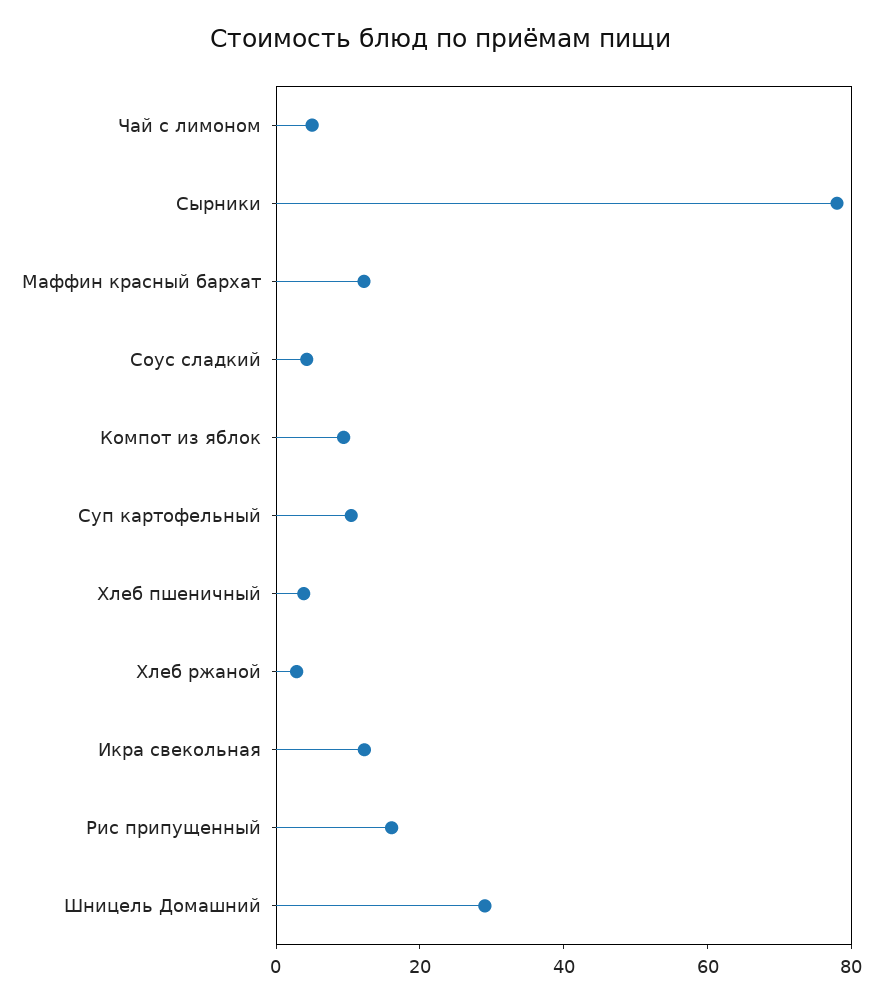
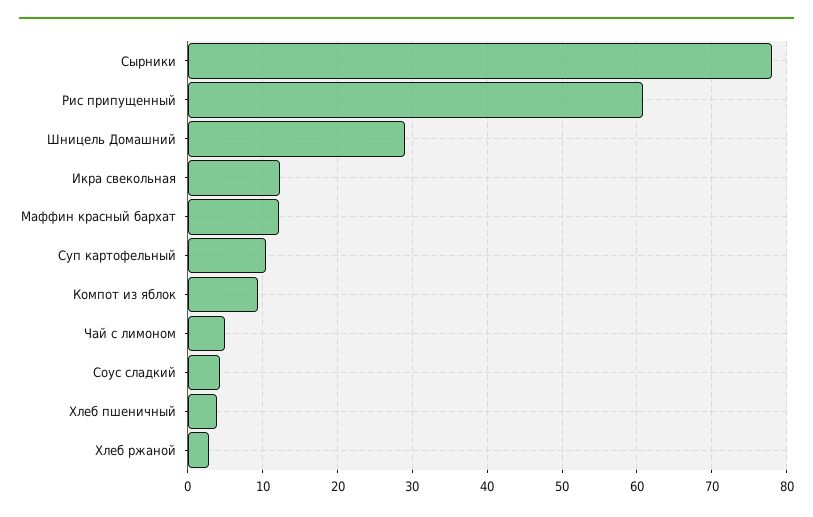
  {
    "Чай с лимоном": 5,
    "Сырники": 78,
    "Маффин красный бархат": 12,
    "Соус сладкий": 4,
    "Компот из яблок": 9,
    "Суп картофельный": 10,
    "Хлеб пшеничный": 4,
    "Хлеб ржаной": 3,
    "Икра свекольная": 12,
-   "Рис припущенный": 15,
+   "Рис припущенный": 61,
    "Шницель Домашний": 29
  }

